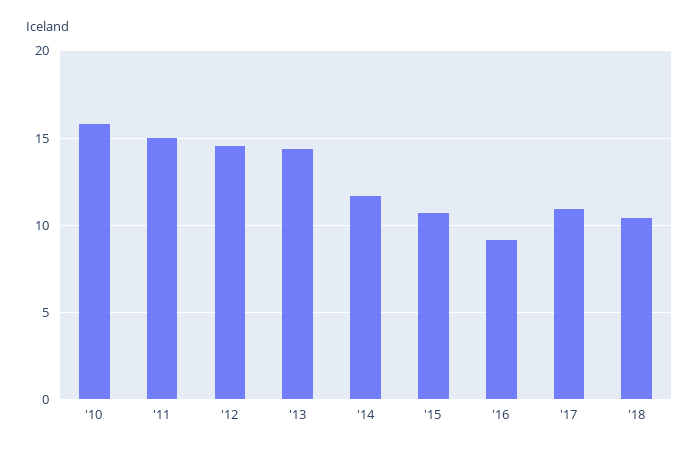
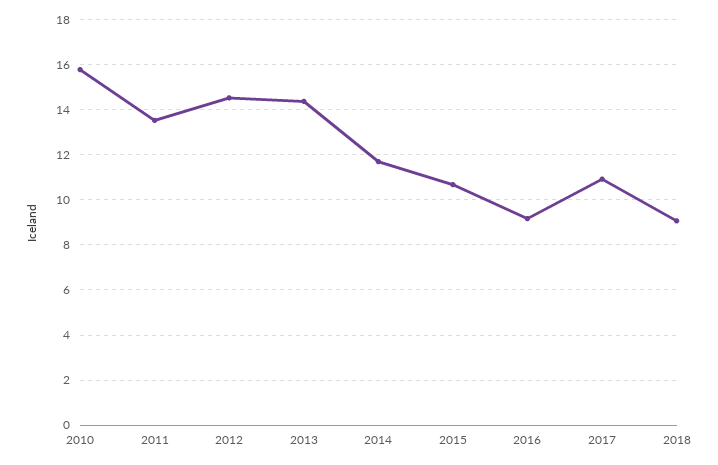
  {
    "'10": 16,
-   "'11": 15,
+   "'11": 13.5,
    "'12": 14.5,
    "'13": 14.5,
    "'14": 11.5,
    "'15": 10.5,
    "'16": 9,
    "'17": 11,
-   "'18": 10.5
+   "'18": 9
  }

